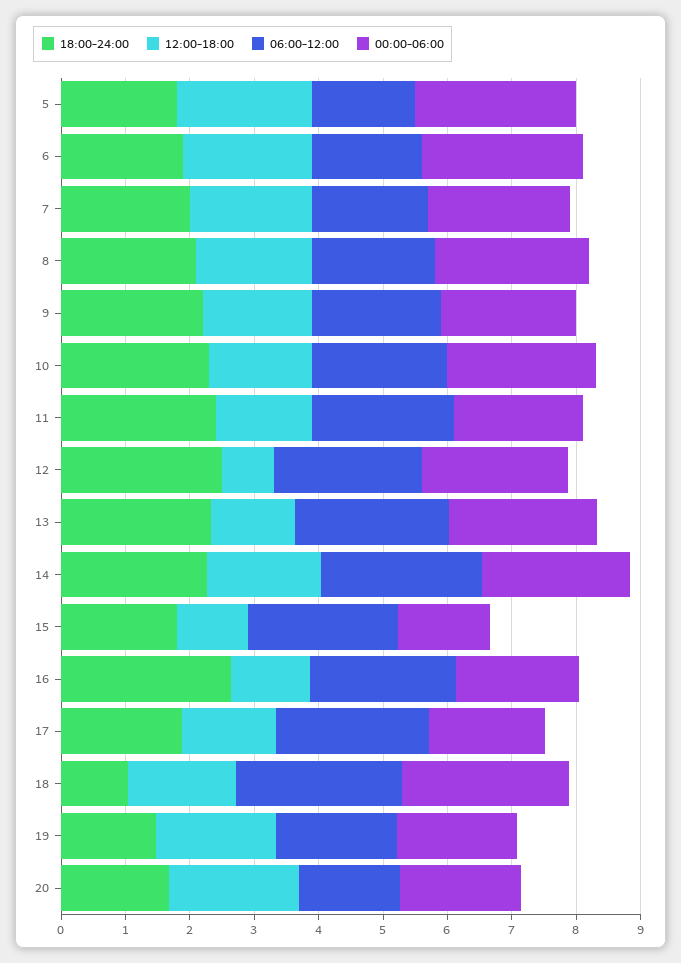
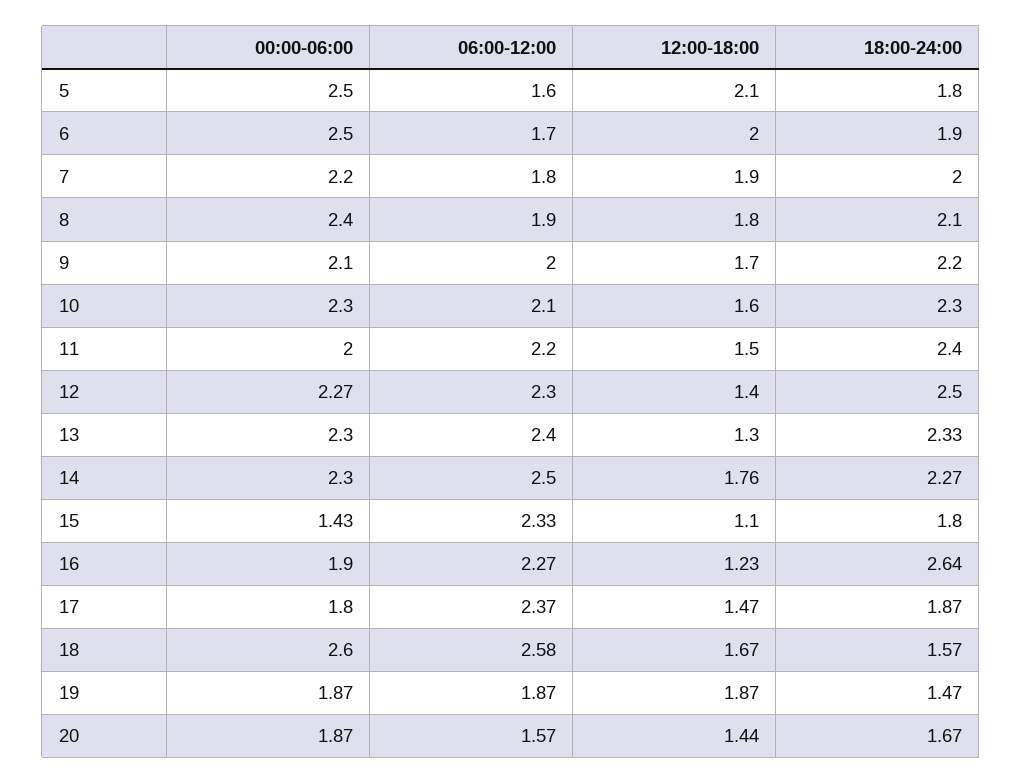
  {
    "18:00-24:00": {
      "5": 1.8,
      "6": 1.9,
      "7": 2,
      "8": 2.1,
      "9": 2.2,
      "10": 2.3,
      "11": 2.4,
      "12": 2.5,
      "13": 2.33,
      "14": 2.27,
      "15": 1.8,
      "16": 2.64,
      "17": 1.87,
-     "18": 1,
+     "18": 1.57,
      "19": 1.47,
      "20": 1.67
    },
    "12:00-18:00": {
      "5": 2.1,
      "6": 2,
      "7": 1.9,
      "8": 1.8,
      "9": 1.7,
      "10": 1.6,
      "11": 1.5,
-     "12": 0.8,
+     "12": 1.4,
      "13": 1.3,
      "14": 1.76,
      "15": 1.1,
      "16": 1.23,
      "17": 1.47,
      "18": 1.67,
      "19": 1.87,
-     "20": 2
+     "20": 1.44
    },
    "06:00-12:00": {
      "5": 1.6,
      "6": 1.7,
      "7": 1.8,
      "8": 1.9,
      "9": 2,
      "10": 2.1,
      "11": 2.2,
      "12": 2.3,
      "13": 2.4,
      "14": 2.5,
      "15": 2.33,
      "16": 2.27,
      "17": 2.37,
      "18": 2.58,
      "19": 1.87,
      "20": 1.57
    },
    "00:00-06:00": {
      "5": 2.5,
      "6": 2.5,
      "7": 2.2,
      "8": 2.4,
      "9": 2.1,
      "10": 2.3,
      "11": 2,
      "12": 2.27,
      "13": 2.3,
      "14": 2.3,
      "15": 1.43,
      "16": 1.9,
      "17": 1.8,
      "18": 2.6,
      "19": 1.87,
      "20": 1.87
    }
  }

